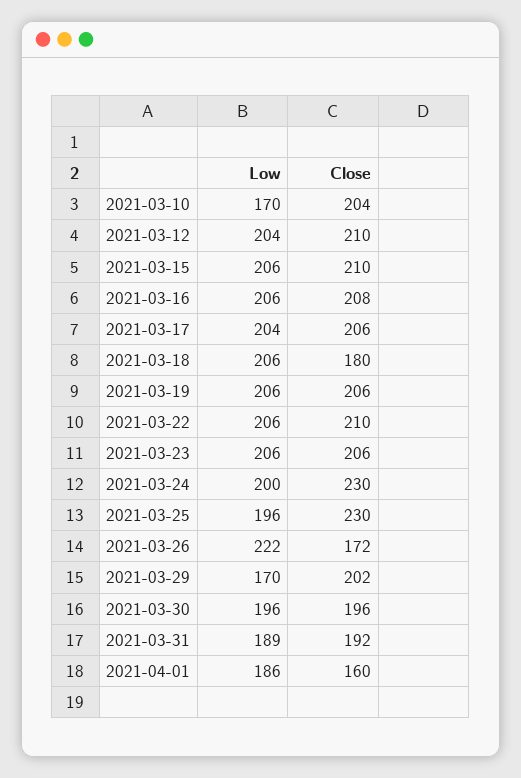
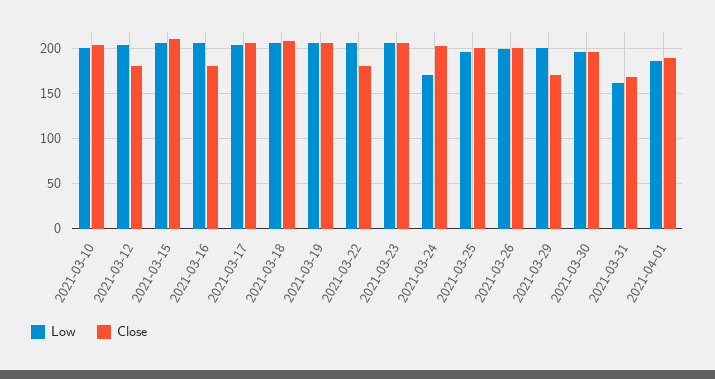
  {
    "Low": {
-     "2021-03-10": 170,
+     "2021-03-10": 200,
      "2021-03-12": 204,
      "2021-03-15": 206,
      "2021-03-16": 206,
      "2021-03-17": 204,
      "2021-03-18": 206,
      "2021-03-19": 206,
      "2021-03-22": 206,
      "2021-03-23": 206,
-     "2021-03-24": 200,
+     "2021-03-24": 170,
      "2021-03-25": 196,
-     "2021-03-26": 222,
+     "2021-03-26": 200,
-     "2021-03-29": 170,
+     "2021-03-29": 200,
      "2021-03-30": 196,
-     "2021-03-31": 189,
+     "2021-03-31": 160,
      "2021-04-01": 186
    },
    "Close": {
      "2021-03-10": 204,
-     "2021-03-12": 210,
+     "2021-03-12": 180,
      "2021-03-15": 210,
-     "2021-03-16": 208,
+     "2021-03-16": 180,
      "2021-03-17": 206,
-     "2021-03-18": 180,
+     "2021-03-18": 210,
      "2021-03-19": 206,
-     "2021-03-22": 210,
+     "2021-03-22": 180,
      "2021-03-23": 206,
-     "2021-03-24": 230,
+     "2021-03-24": 200,
-     "2021-03-25": 230,
+     "2021-03-25": 200,
-     "2021-03-26": 172,
+     "2021-03-26": 200,
-     "2021-03-29": 202,
+     "2021-03-29": 170,
      "2021-03-30": 196,
-     "2021-03-31": 192,
+     "2021-03-31": 170,
-     "2021-04-01": 160
+     "2021-04-01": 190
    }
  }

